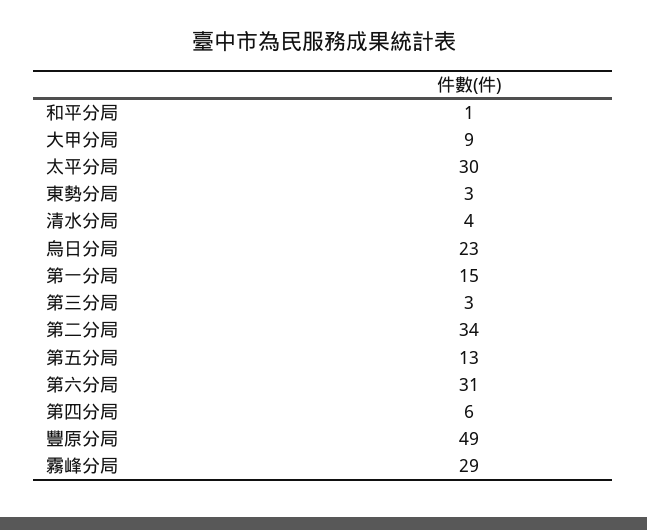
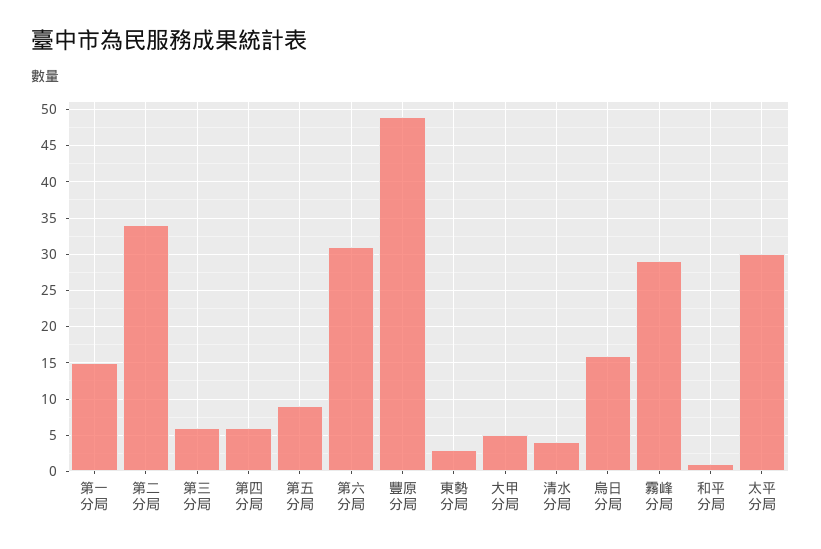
  {
    "和平分局": 1,
-   "大甲分局": 9,
+   "大甲分局": 5,
    "太平分局": 30,
    "東勢分局": 3,
    "清水分局": 4,
-   "烏日分局": 23,
+   "烏日分局": 16,
    "第一分局": 15,
-   "第三分局": 3,
+   "第三分局": 6,
    "第二分局": 34,
-   "第五分局": 13,
+   "第五分局": 9,
    "第六分局": 31,
    "第四分局": 6,
    "豐原分局": 49,
    "霧峰分局": 29
  }

